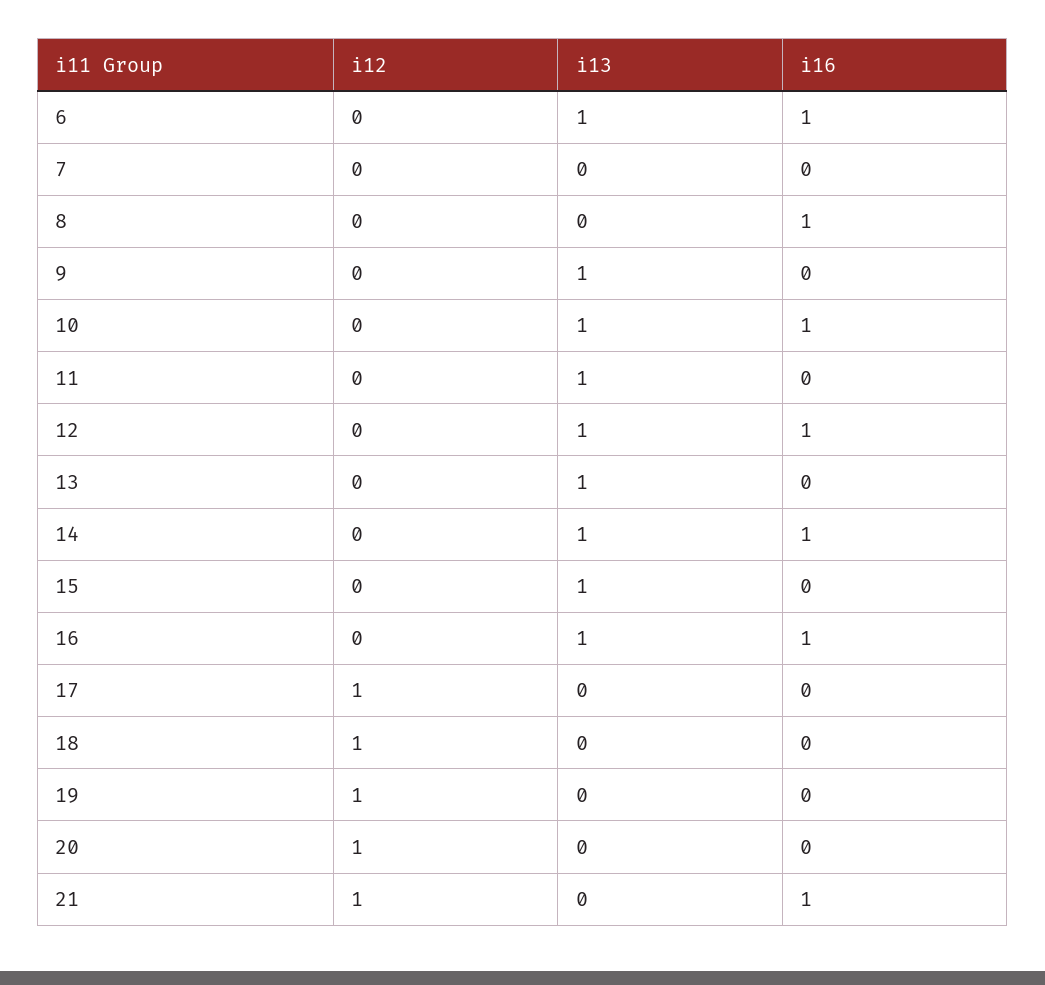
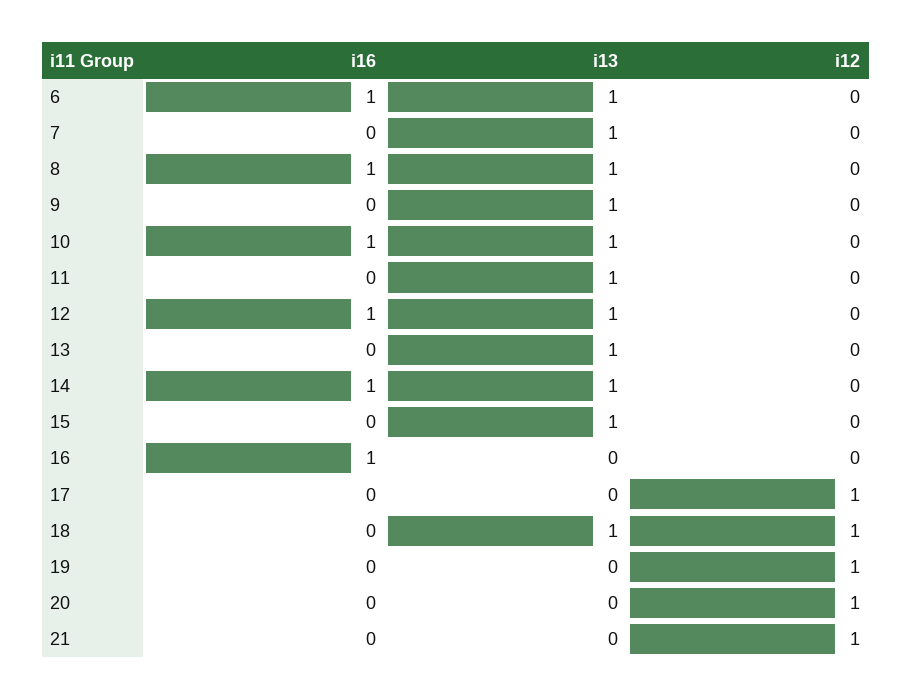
  {
    "i12": {
      "6": 0,
      "7": 0,
      "8": 0,
      "9": 0,
      "10": 0,
      "11": 0,
      "12": 0,
      "13": 0,
      "14": 0,
      "15": 0,
      "16": 0,
      "17": 1,
      "18": 1,
      "19": 1,
      "20": 1,
      "21": 1
    },
    "i13": {
      "6": 1,
-     "7": 0,
+     "7": 1,
-     "8": 0,
+     "8": 1,
      "9": 1,
      "10": 1,
      "11": 1,
      "12": 1,
      "13": 1,
      "14": 1,
      "15": 1,
-     "16": 1,
+     "16": 0,
      "17": 0,
-     "18": 0,
+     "18": 1,
      "19": 0,
      "20": 0,
      "21": 0
    },
    "i16": {
      "6": 1,
      "7": 0,
      "8": 1,
      "9": 0,
      "10": 1,
      "11": 0,
      "12": 1,
      "13": 0,
      "14": 1,
      "15": 0,
      "16": 1,
      "17": 0,
      "18": 0,
      "19": 0,
      "20": 0,
-     "21": 1
+     "21": 0
    }
  }

